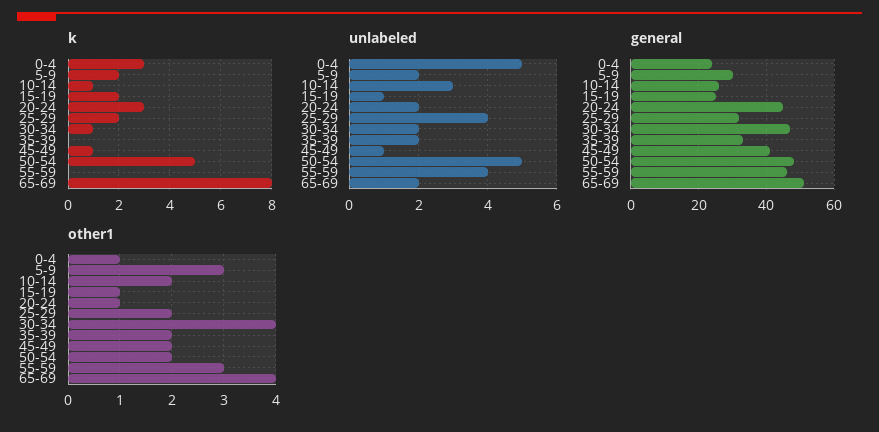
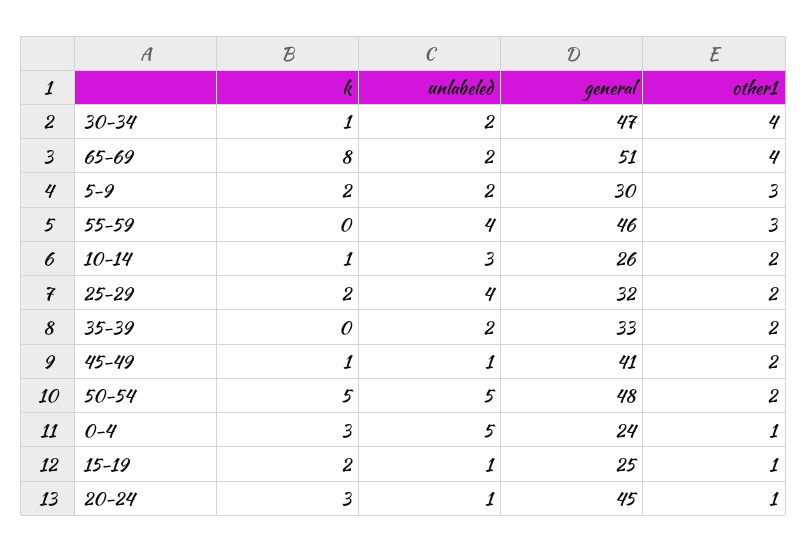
  {
    "k": {
      "0-4": 3,
      "5-9": 2,
      "10-14": 1,
      "15-19": 2,
      "20-24": 3,
      "25-29": 2,
      "30-34": 1,
      "35-39": 0,
      "45-49": 1,
      "50-54": 5,
      "55-59": 0,
      "65-69": 8
    },
    "unlabeled": {
      "0-4": 5,
      "5-9": 2,
      "10-14": 3,
      "15-19": 1,
-     "20-24": 2,
+     "20-24": 1,
      "25-29": 4,
      "30-34": 2,
      "35-39": 2,
      "45-49": 1,
      "50-54": 5,
      "55-59": 4,
      "65-69": 2
    },
    "general": {
      "0-4": 24,
      "5-9": 30,
      "10-14": 26,
      "15-19": 25,
      "20-24": 45,
      "25-29": 32,
      "30-34": 47,
      "35-39": 33,
      "45-49": 41,
      "50-54": 48,
      "55-59": 46,
      "65-69": 51
    },
    "other1": {
      "0-4": 1,
      "5-9": 3,
      "10-14": 2,
      "15-19": 1,
      "20-24": 1,
      "25-29": 2,
      "30-34": 4,
      "35-39": 2,
      "45-49": 2,
      "50-54": 2,
      "55-59": 3,
      "65-69": 4
    }
  }

